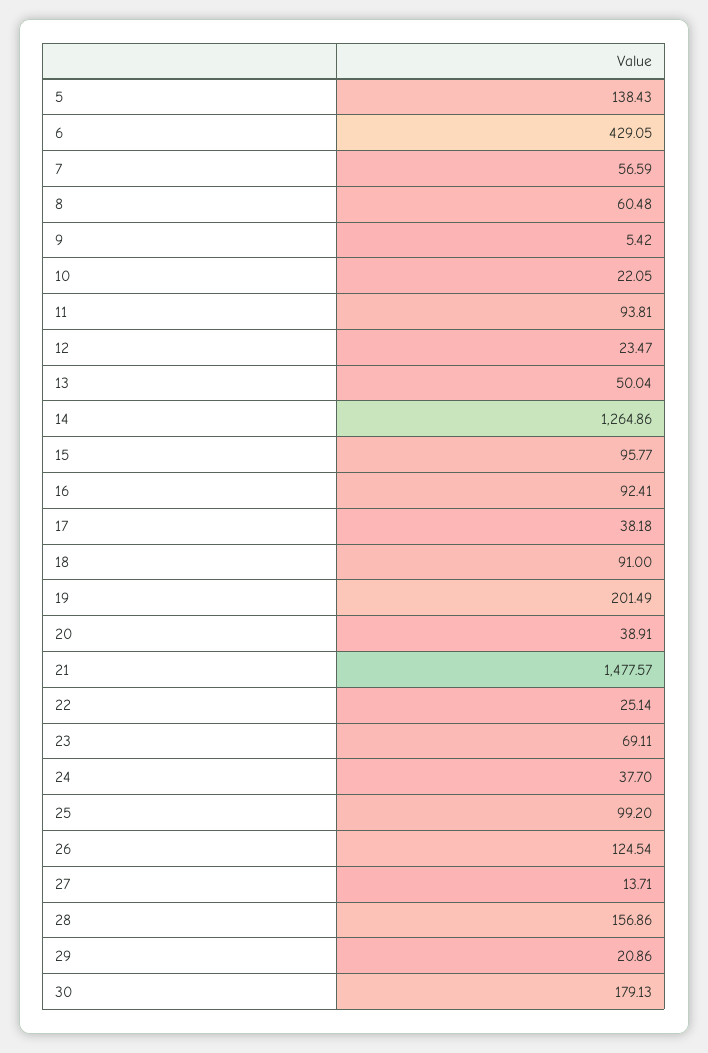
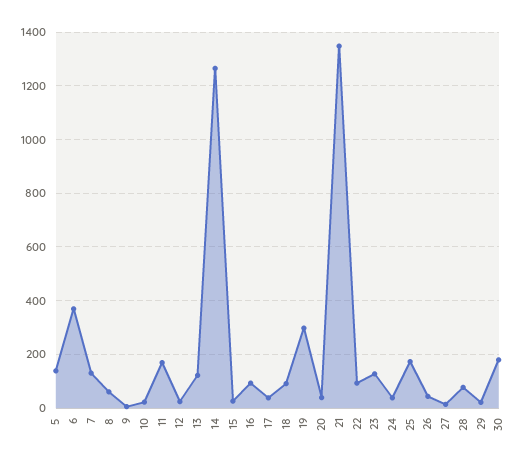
  {
    "5": 138.43,
-   "6": 429.05,
+   "6": 375,
-   "7": 56.59,
+   "7": 125,
    "8": 60.48,
    "9": 5.42,
    "10": 22.05,
-   "11": 93.81,
+   "11": 175,
    "12": 23.47,
-   "13": 50.04,
+   "13": 125,
    "14": 1264.86,
-   "15": 95.77,
+   "15": 25,
    "16": 92.41,
    "17": 38.18,
    "18": 91,
-   "19": 201.49,
+   "19": 300,
    "20": 38.91,
-   "21": 1477.57,
+   "21": 1350,
-   "22": 25.14,
+   "22": 100,
-   "23": 69.11,
+   "23": 125,
    "24": 37.7,
-   "25": 99.2,
+   "25": 175,
-   "26": 124.54,
+   "26": 50,
    "27": 13.71,
-   "28": 156.86,
+   "28": 75,
    "29": 20.86,
    "30": 179.13
  }

